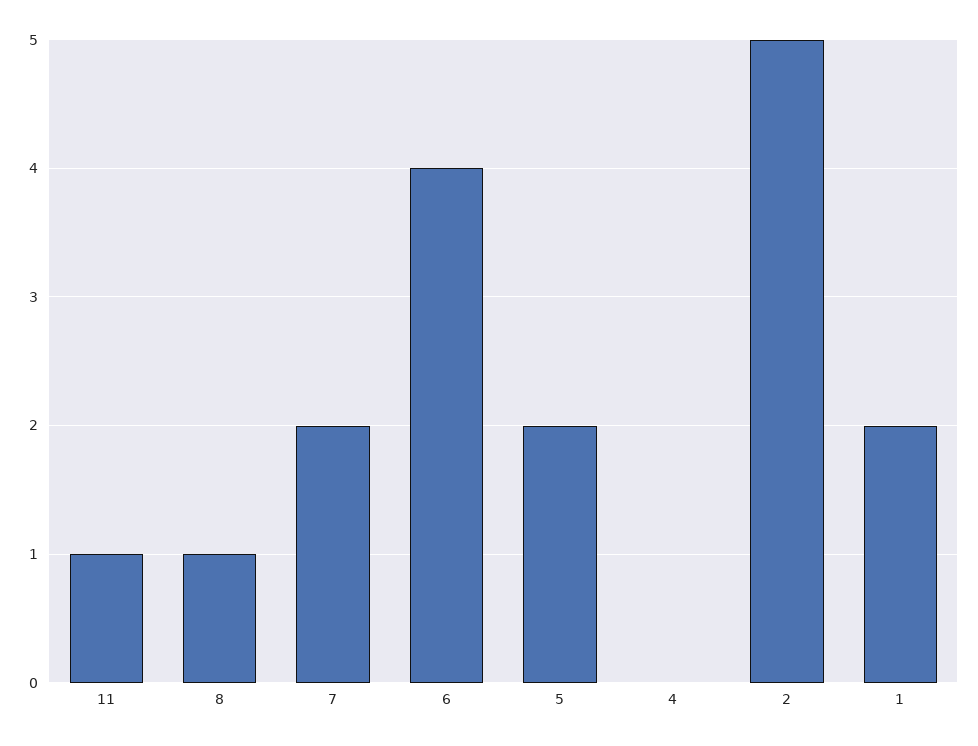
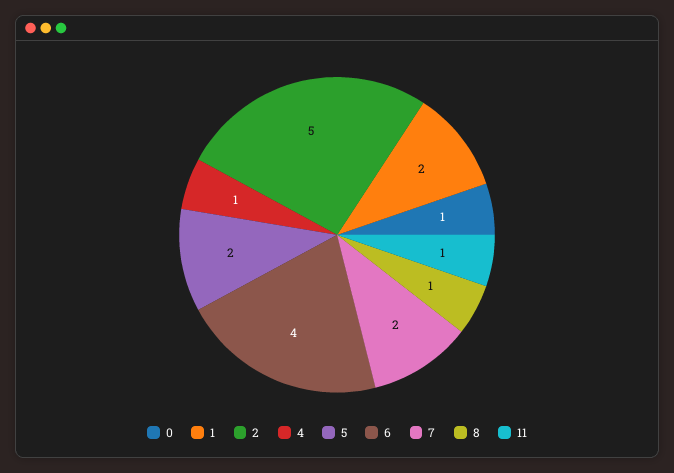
  {
    "11": 1,
    "8": 1,
    "7": 2,
    "6": 4,
    "5": 2,
-   "4": 0,
+   "4": 1,
    "2": 5,
-   "1": 2
+   "1": 2,
+   "0": 1
  }

